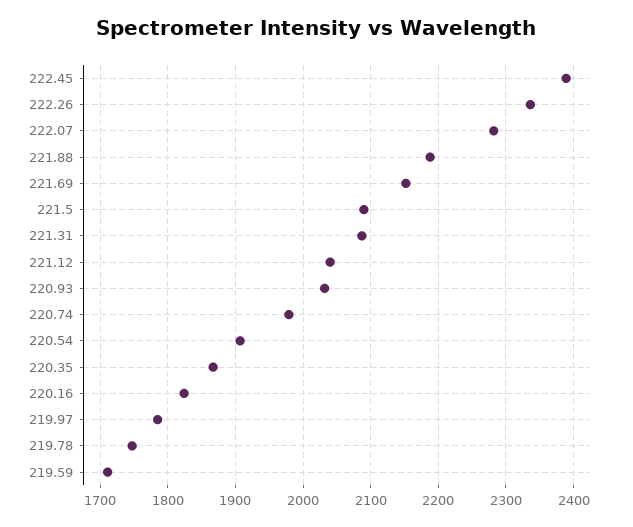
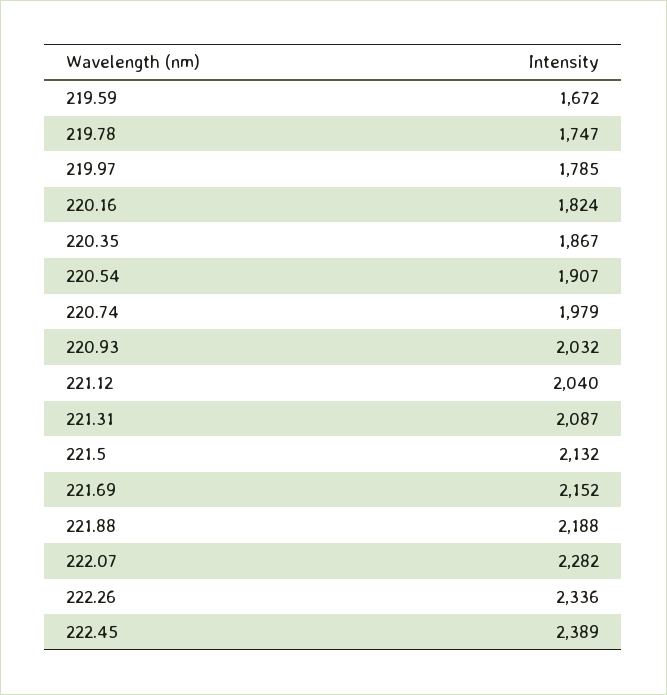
  {
    "222.45": 2389,
    "222.26": 2336,
    "222.07": 2282,
    "221.88": 2188,
    "221.69": 2152,
-   "221.5": 2090,
+   "221.5": 2132,
    "221.31": 2087,
    "221.12": 2040,
    "220.93": 2032,
    "220.74": 1979,
    "220.54": 1907,
    "220.35": 1867,
    "220.16": 1824,
    "219.97": 1785,
    "219.78": 1747,
-   "219.59": 1710
+   "219.59": 1672
  }

